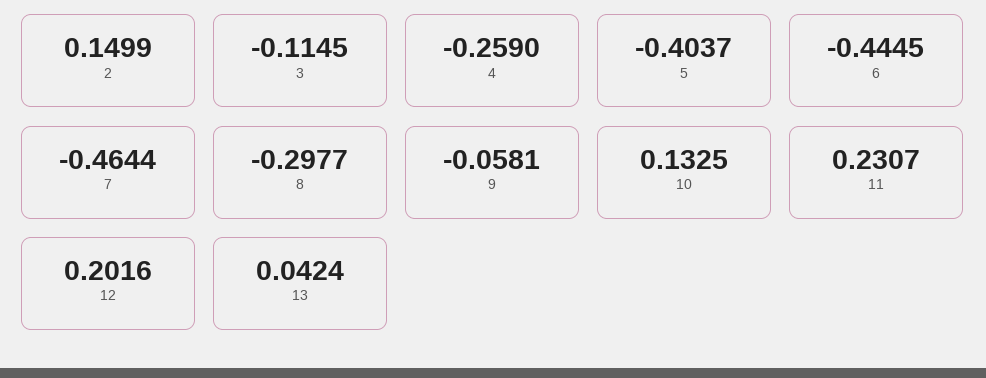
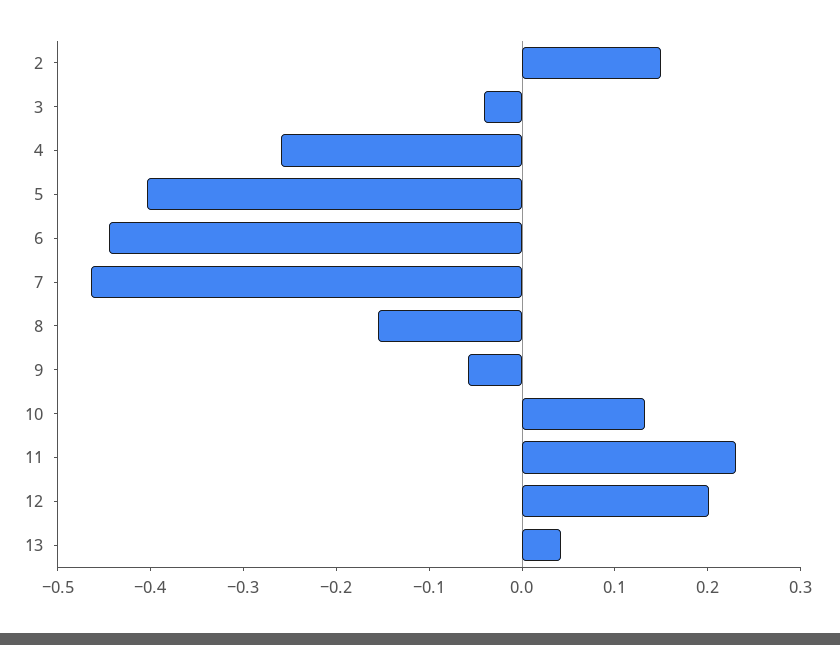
  {
    "2": 0.1499,
-   "3": -0.1145,
+   "3": -0.04,
    "4": -0.259,
    "5": -0.4037,
    "6": -0.4445,
    "7": -0.4644,
-   "8": -0.2977,
+   "8": -0.16,
    "9": -0.0581,
    "10": 0.1325,
    "11": 0.2307,
    "12": 0.2016,
    "13": 0.0424
  }

